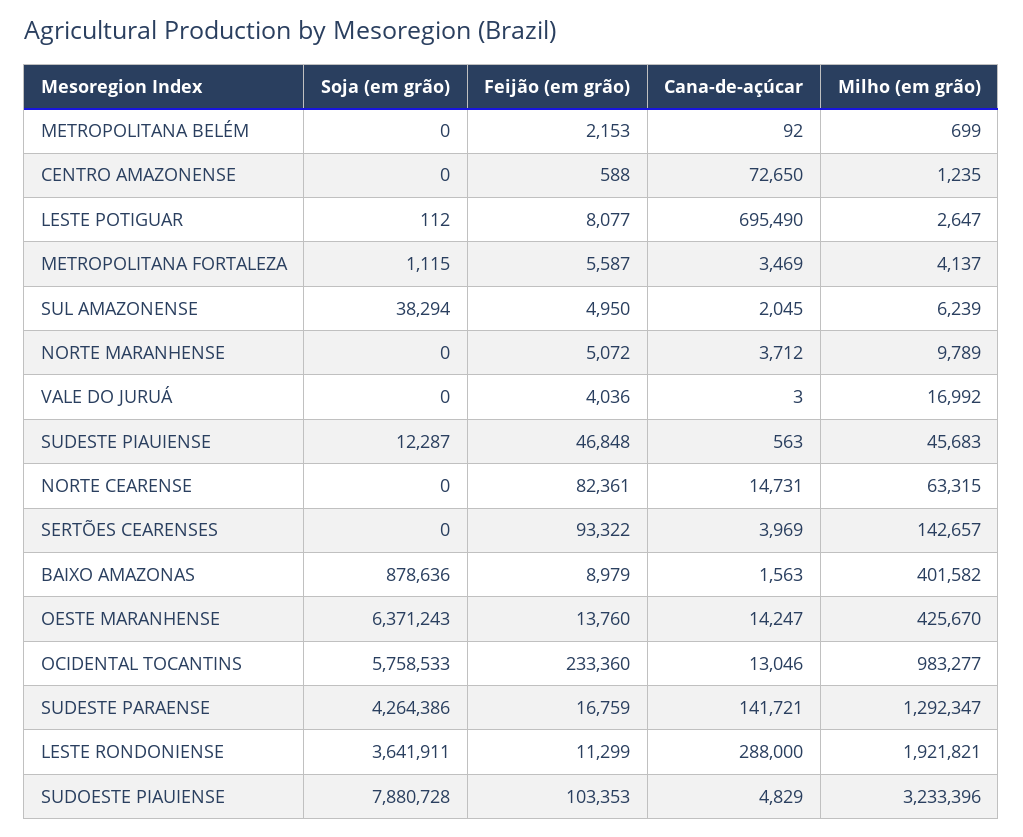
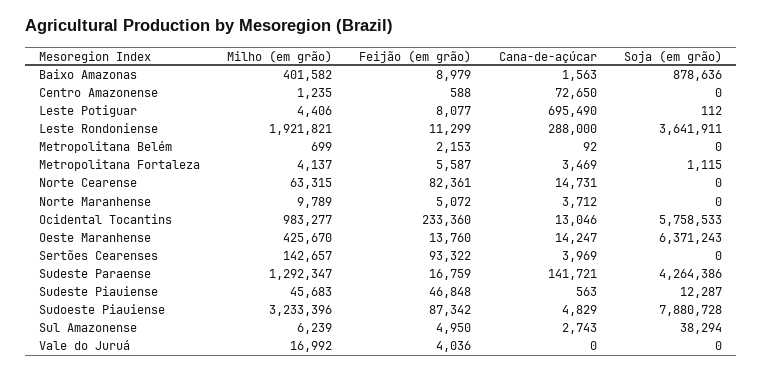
  {
    "Soja (em grão)": {
      "METROPOLITANA BELÉM": 0,
      "CENTRO AMAZONENSE": 0,
      "LESTE POTIGUAR": 112,
      "METROPOLITANA FORTALEZA": 1115,
      "SUL AMAZONENSE": 38294,
      "NORTE MARANHENSE": 0,
      "VALE DO JURUÁ": 0,
      "SUDESTE PIAUIENSE": 12287,
      "NORTE CEARENSE": 0,
      "SERTÕES CEARENSES": 0,
      "BAIXO AMAZONAS": 878636,
      "OESTE MARANHENSE": 6371243,
      "OCIDENTAL TOCANTINS": 5758533,
      "SUDESTE PARAENSE": 4264386,
      "LESTE RONDONIENSE": 3641911,
      "SUDOESTE PIAUIENSE": 7880728
    },
    "Feijão (em grão)": {
      "METROPOLITANA BELÉM": 2153,
      "CENTRO AMAZONENSE": 588,
      "LESTE POTIGUAR": 8077,
      "METROPOLITANA FORTALEZA": 5587,
      "SUL AMAZONENSE": 4950,
      "NORTE MARANHENSE": 5072,
      "VALE DO JURUÁ": 4036,
      "SUDESTE PIAUIENSE": 46848,
      "NORTE CEARENSE": 82361,
      "SERTÕES CEARENSES": 93322,
      "BAIXO AMAZONAS": 8979,
      "OESTE MARANHENSE": 13760,
      "OCIDENTAL TOCANTINS": 233360,
      "SUDESTE PARAENSE": 16759,
      "LESTE RONDONIENSE": 11299,
-     "SUDOESTE PIAUIENSE": 103353
+     "SUDOESTE PIAUIENSE": 87342
    },
    "Cana-de-açúcar": {
      "METROPOLITANA BELÉM": 92,
      "CENTRO AMAZONENSE": 72650,
      "LESTE POTIGUAR": 695490,
      "METROPOLITANA FORTALEZA": 3469,
-     "SUL AMAZONENSE": 2045,
+     "SUL AMAZONENSE": 2743,
      "NORTE MARANHENSE": 3712,
-     "VALE DO JURUÁ": 3,
+     "VALE DO JURUÁ": 0,
      "SUDESTE PIAUIENSE": 563,
      "NORTE CEARENSE": 14731,
      "SERTÕES CEARENSES": 3969,
      "BAIXO AMAZONAS": 1563,
      "OESTE MARANHENSE": 14247,
      "OCIDENTAL TOCANTINS": 13046,
      "SUDESTE PARAENSE": 141721,
      "LESTE RONDONIENSE": 288000,
      "SUDOESTE PIAUIENSE": 4829
    },
    "Milho (em grão)": {
      "METROPOLITANA BELÉM": 699,
      "CENTRO AMAZONENSE": 1235,
-     "LESTE POTIGUAR": 2647,
+     "LESTE POTIGUAR": 4406,
      "METROPOLITANA FORTALEZA": 4137,
      "SUL AMAZONENSE": 6239,
      "NORTE MARANHENSE": 9789,
      "VALE DO JURUÁ": 16992,
      "SUDESTE PIAUIENSE": 45683,
      "NORTE CEARENSE": 63315,
      "SERTÕES CEARENSES": 142657,
      "BAIXO AMAZONAS": 401582,
      "OESTE MARANHENSE": 425670,
      "OCIDENTAL TOCANTINS": 983277,
      "SUDESTE PARAENSE": 1292347,
      "LESTE RONDONIENSE": 1921821,
      "SUDOESTE PIAUIENSE": 3233396
    }
  }

